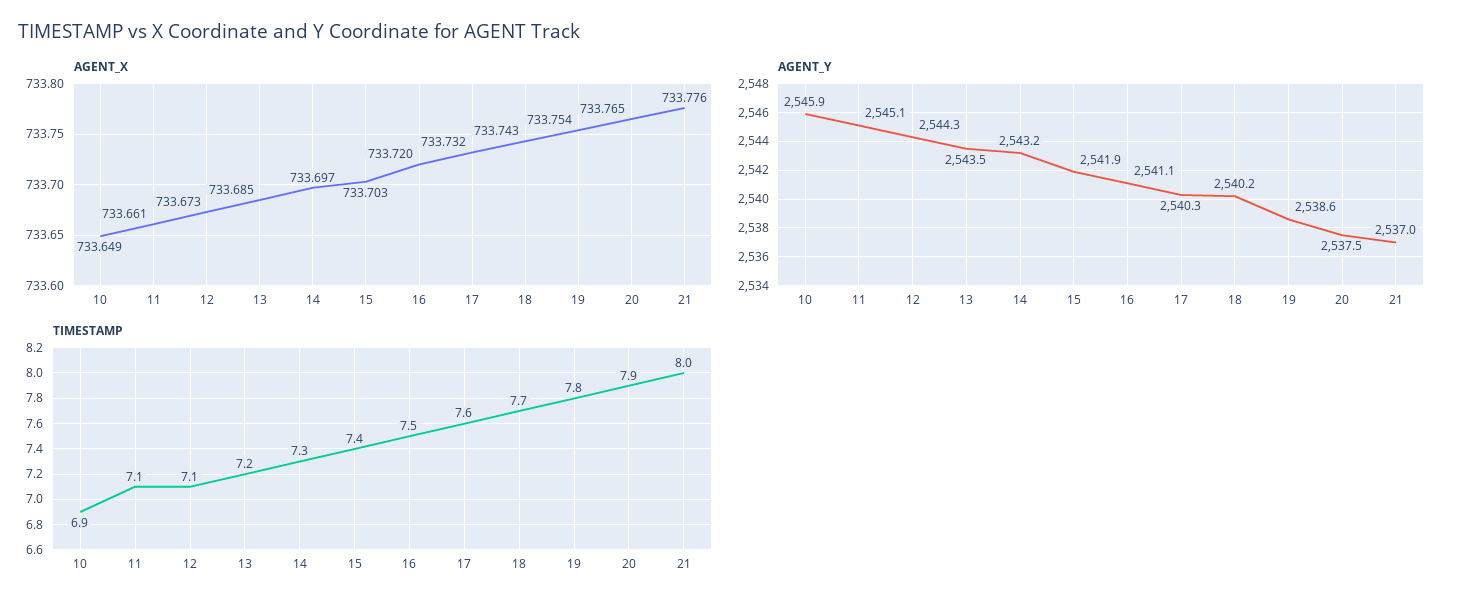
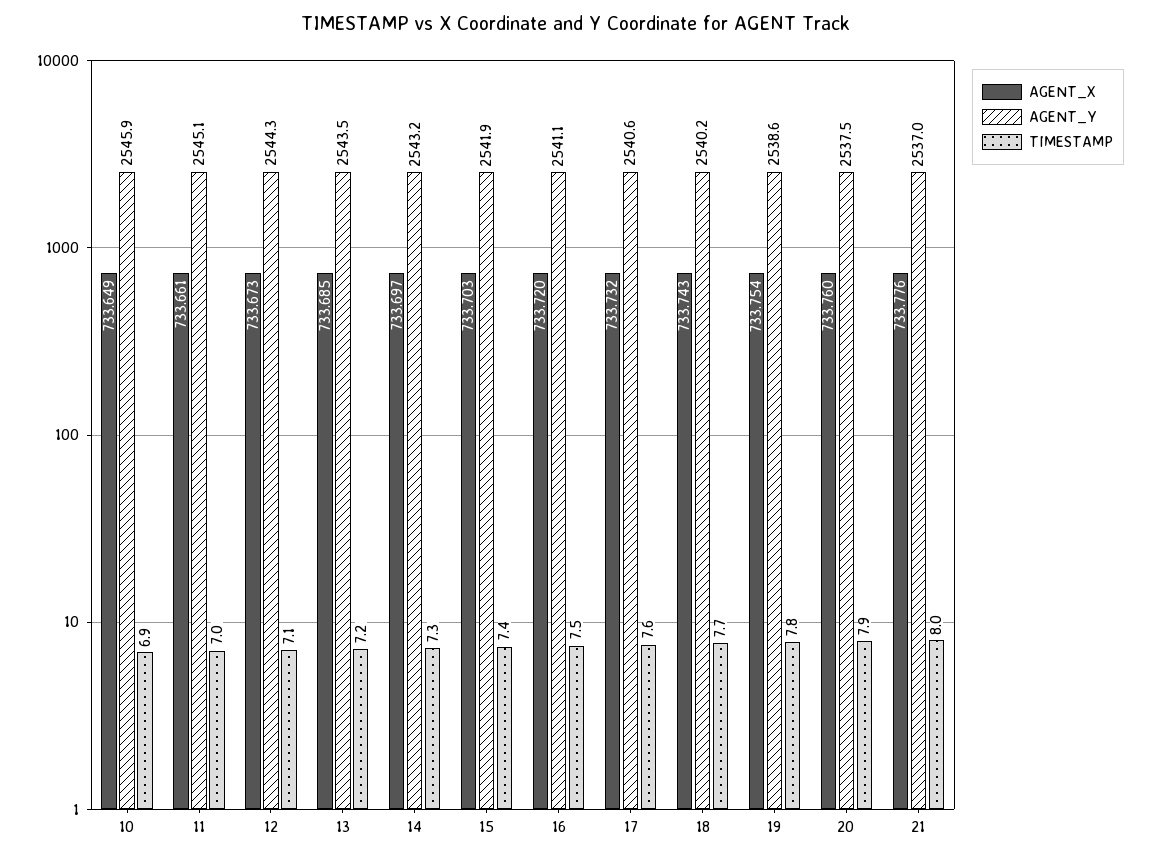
  {
    "AGENT_X": {
      "10": 733.649,
      "11": 733.661,
      "12": 733.673,
      "13": 733.685,
      "14": 733.697,
      "15": 733.703,
      "16": 733.72,
      "17": 733.732,
      "18": 733.743,
      "19": 733.754,
-     "20": 733.765,
+     "20": 733.76,
      "21": 733.776
    },
    "AGENT_Y": {
      "10": 2545.9,
      "11": 2545.1,
      "12": 2544.3,
      "13": 2543.5,
      "14": 2543.2,
      "15": 2541.9,
      "16": 2541.1,
-     "17": 2540.3,
+     "17": 2540.6,
      "18": 2540.2,
      "19": 2538.6,
      "20": 2537.5,
      "21": 2537
    },
    "TIMESTAMP": {
      "10": 6.9,
-     "11": 7.1,
+     "11": 7,
      "12": 7.1,
      "13": 7.2,
      "14": 7.3,
      "15": 7.4,
      "16": 7.5,
      "17": 7.6,
      "18": 7.7,
      "19": 7.8,
      "20": 7.9,
      "21": 8
    }
  }

